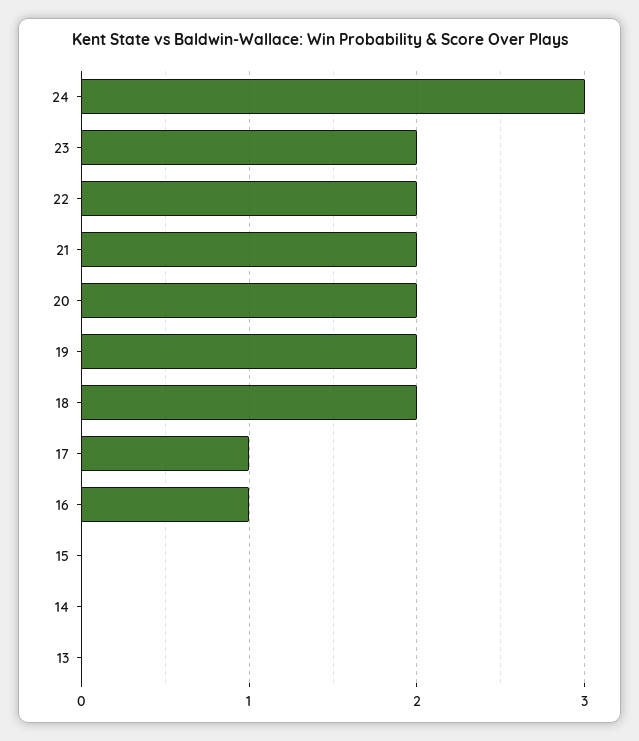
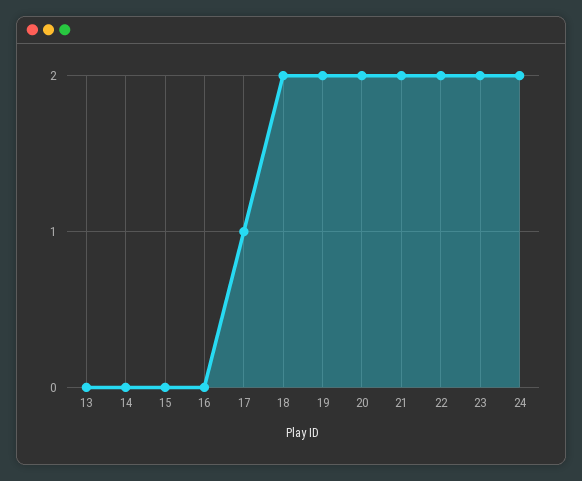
  {
-   "24": 3,
+   "24": 2,
    "23": 2,
    "22": 2,
    "21": 2,
    "20": 2,
    "19": 2,
    "18": 2,
    "17": 1,
-   "16": 1,
+   "16": 0,
    "15": 0,
    "14": 0,
    "13": 0
  }

